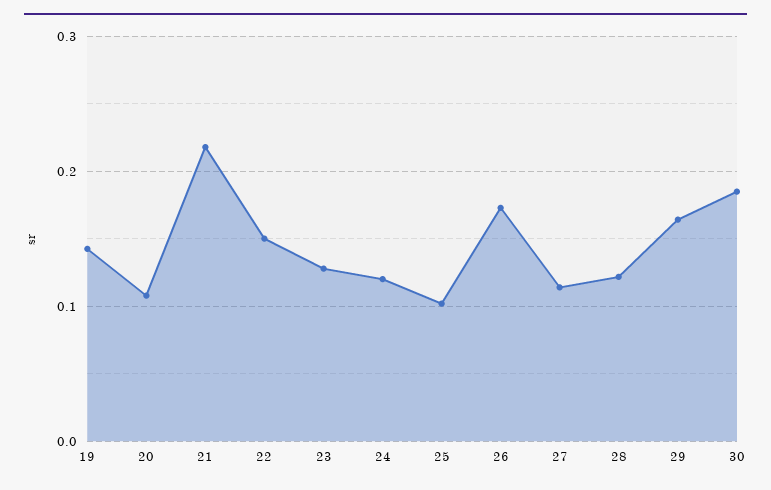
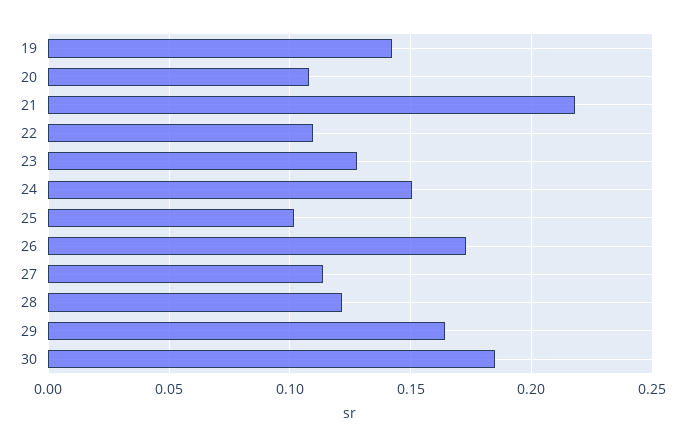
  {
    "19": 0.14,
    "20": 0.11,
    "21": 0.22,
-   "22": 0.15,
+   "22": 0.11,
    "23": 0.13,
-   "24": 0.12,
+   "24": 0.15,
    "25": 0.1,
    "26": 0.175,
    "27": 0.115,
    "28": 0.12,
    "29": 0.165,
    "30": 0.185
  }

